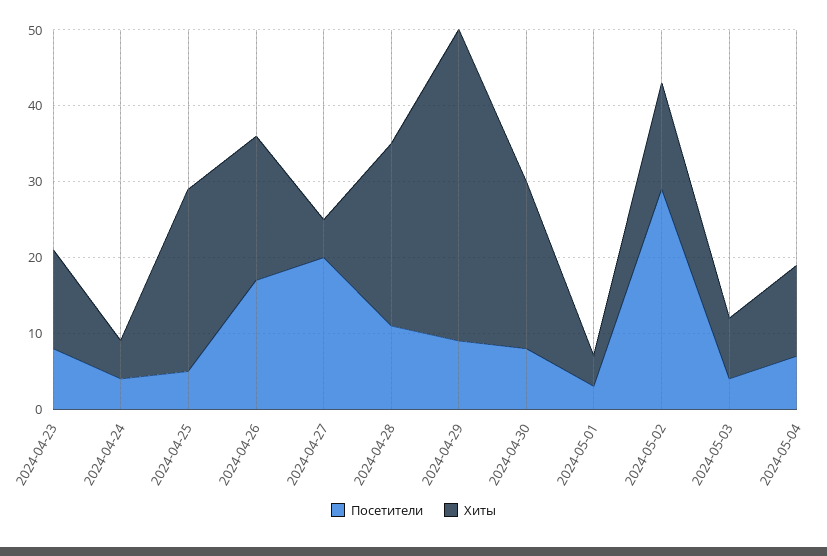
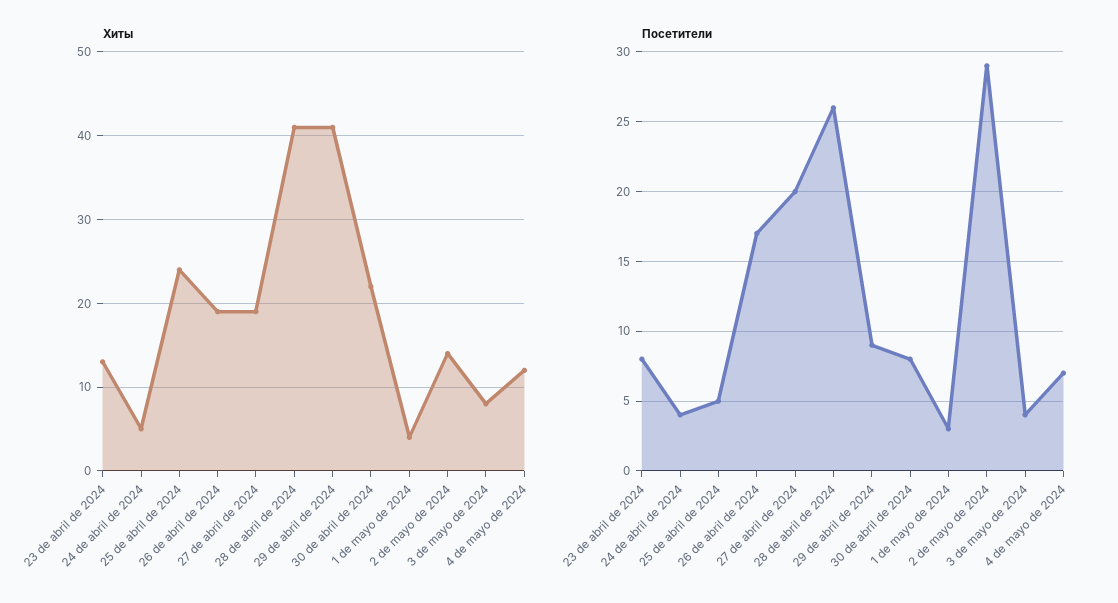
  {
    "Посетители": {
      "2024-04-23": 8,
      "2024-04-24": 4,
      "2024-04-25": 5,
      "2024-04-26": 17,
      "2024-04-27": 20,
-     "2024-04-28": 10,
+     "2024-04-28": 26,
      "2024-04-29": 9,
      "2024-04-30": 8,
      "2024-05-01": 3,
      "2024-05-02": 29,
      "2024-05-03": 4,
      "2024-05-04": 7
    },
    "Хиты": {
      "2024-04-23": 13,
      "2024-04-24": 5,
      "2024-04-25": 24,
      "2024-04-26": 19,
-     "2024-04-27": 5,
+     "2024-04-27": 19,
-     "2024-04-28": 25,
+     "2024-04-28": 41,
      "2024-04-29": 41,
      "2024-04-30": 22,
      "2024-05-01": 4,
      "2024-05-02": 14,
      "2024-05-03": 8,
      "2024-05-04": 12
    }
  }

